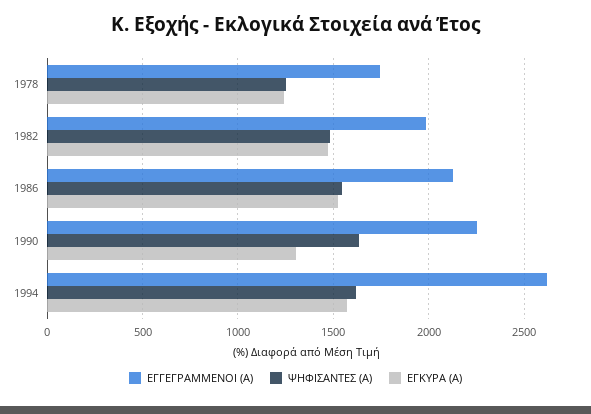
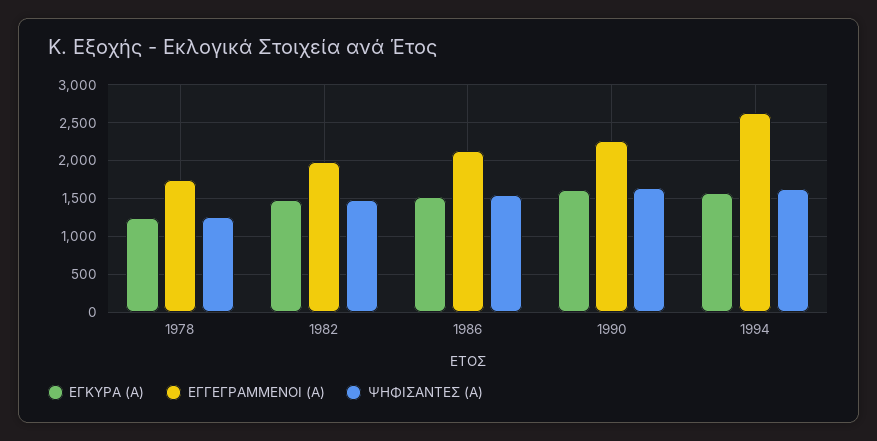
  {
    "ΕΓΓΕΓΡΑΜΜΕΝΟΙ (Α)": {
      "1978": 1750,
      "1982": 2000,
      "1986": 2150,
      "1990": 2250,
      "1994": 2600
    },
    "ΨΗΦΙΣΑΝΤΕΣ (Α)": {
      "1978": 1250,
      "1982": 1500,
      "1986": 1550,
      "1990": 1650,
      "1994": 1600
    },
    "ΕΓΚΥΡΑ (Α)": {
      "1978": 1250,
      "1982": 1450,
      "1986": 1500,
-     "1990": 1300,
+     "1990": 1600,
      "1994": 1550
    }
  }

